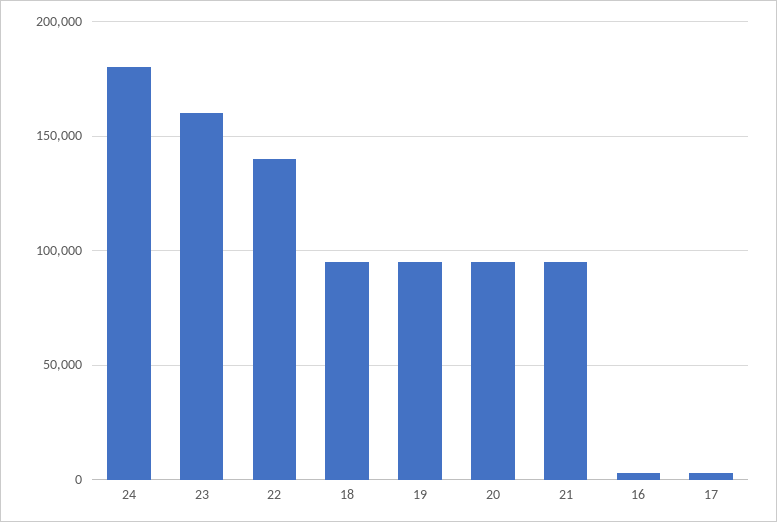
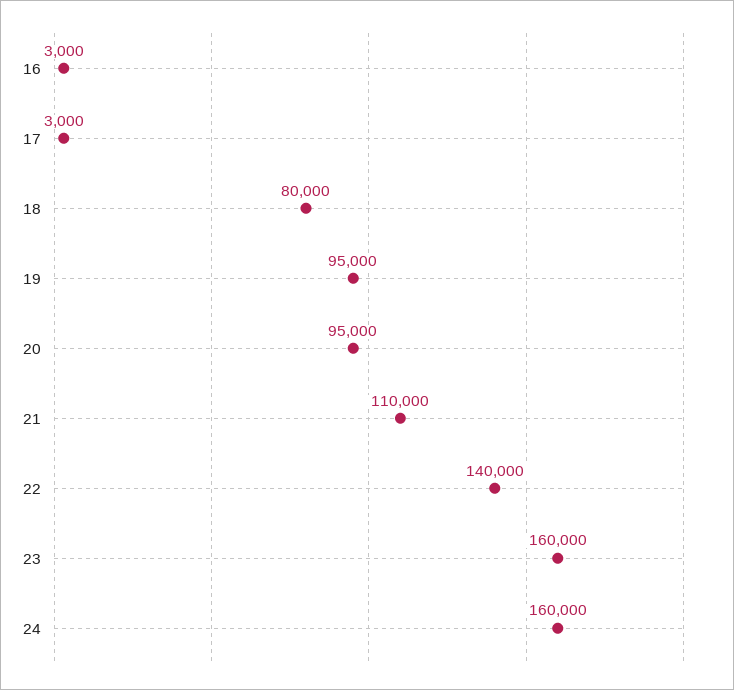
  {
-   "24": 180000,
+   "24": 160000,
    "23": 160000,
    "22": 140000,
-   "18": 95000,
+   "18": 80000,
    "19": 95000,
    "20": 95000,
-   "21": 95000,
+   "21": 110000,
    "16": 3000,
    "17": 3000
  }

